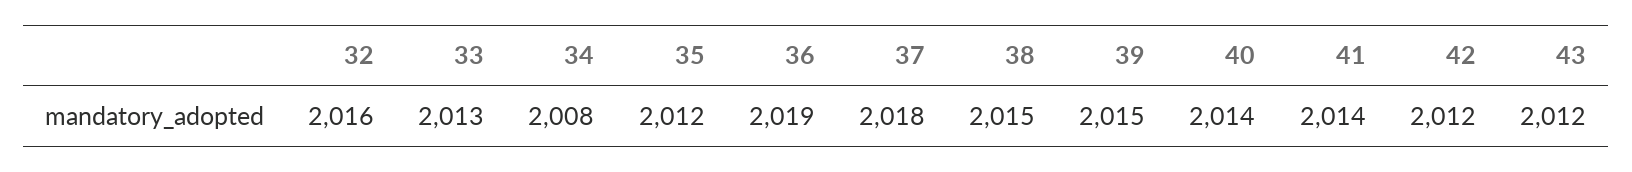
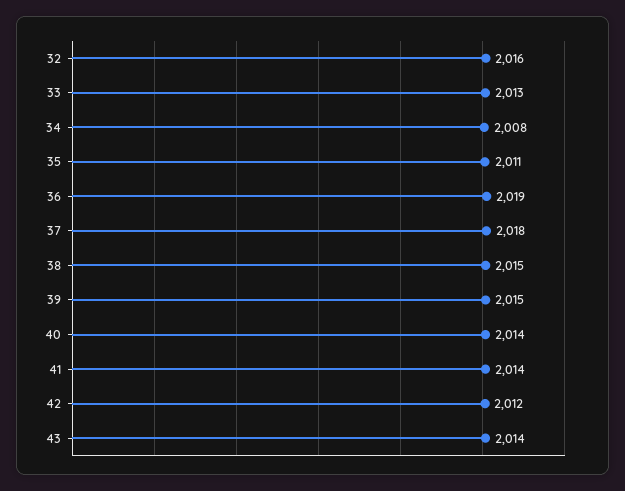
  {
    "32": 2016,
    "33": 2013,
    "34": 2008,
-   "35": 2012,
+   "35": 2011,
    "36": 2019,
    "37": 2018,
    "38": 2015,
    "39": 2015,
    "40": 2014,
    "41": 2014,
    "42": 2012,
-   "43": 2012
+   "43": 2014
  }

